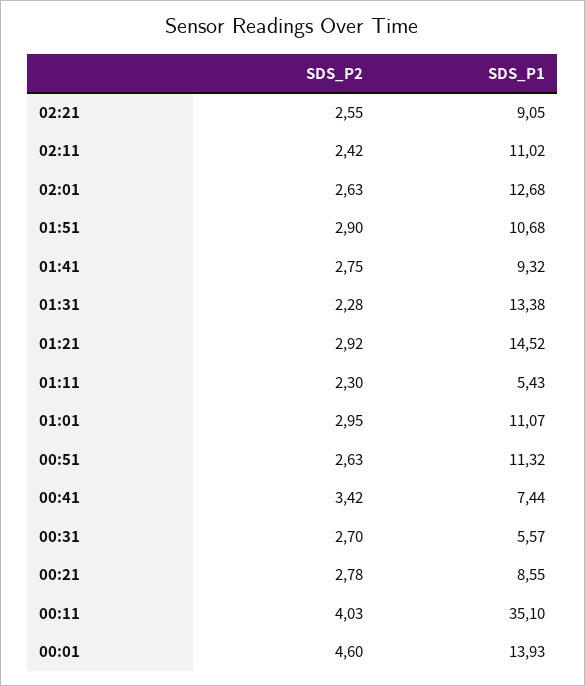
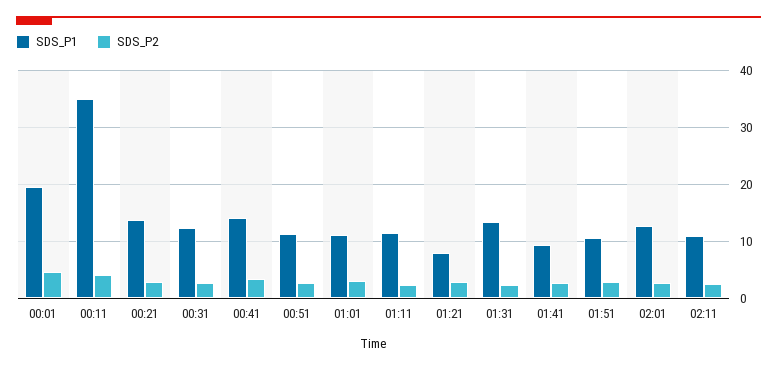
  {
    "SDS_P2": {
-     "02:21": 2.55,
      "02:11": 2.42,
      "02:01": 2.63,
      "01:51": 2.9,
      "01:41": 2.75,
      "01:31": 2.28,
      "01:21": 2.92,
      "01:11": 2.3,
      "01:01": 2.95,
      "00:51": 2.63,
      "00:41": 3.42,
      "00:31": 2.7,
      "00:21": 2.78,
      "00:11": 4.03,
      "00:01": 4.6
    },
    "SDS_P1": {
-     "02:21": 9.05,
      "02:11": 11.02,
      "02:01": 12.68,
      "01:51": 10.68,
      "01:41": 9.32,
      "01:31": 13.38,
-     "01:21": 14.52,
+     "01:21": 8,
-     "01:11": 5.43,
+     "01:11": 12,
      "01:01": 11.07,
      "00:51": 11.32,
-     "00:41": 7.44,
+     "00:41": 14,
-     "00:31": 5.57,
+     "00:31": 12,
-     "00:21": 8.55,
+     "00:21": 14,
      "00:11": 35.1,
-     "00:01": 13.93
+     "00:01": 20
    }
  }

